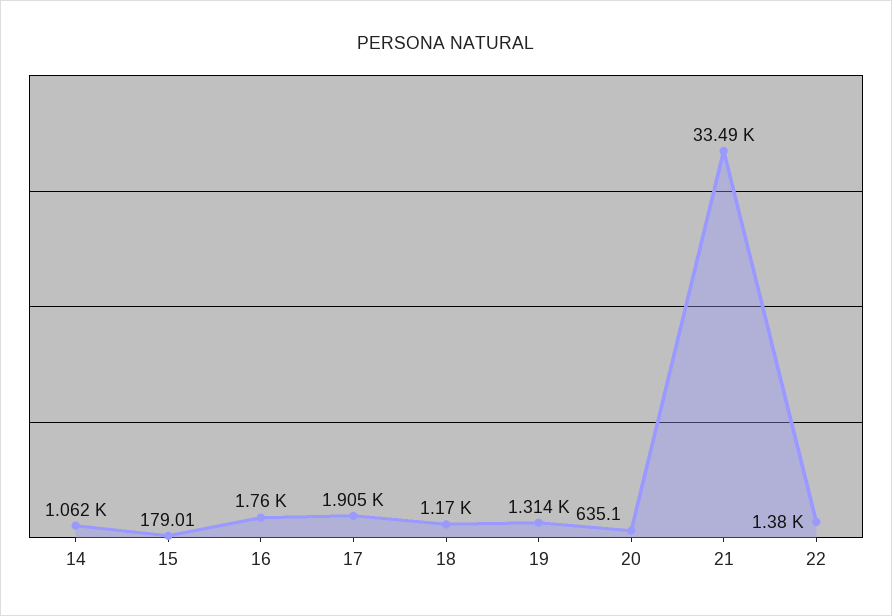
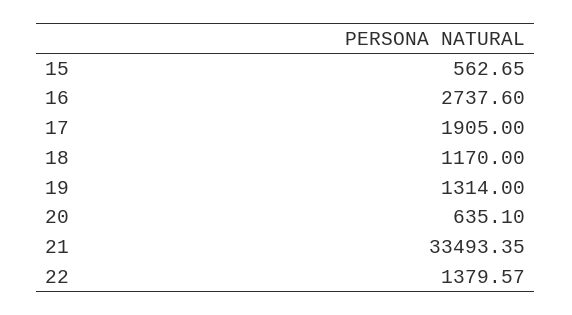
  {
-   "14": 1062,
-   "15": 179.01,
+   "15": 562.65,
-   "16": 1760,
+   "16": 2737.6,
    "17": 1905,
    "18": 1170,
    "19": 1314,
    "20": 635.1,
    "21": 33493.35,
    "22": 1379.57
  }

